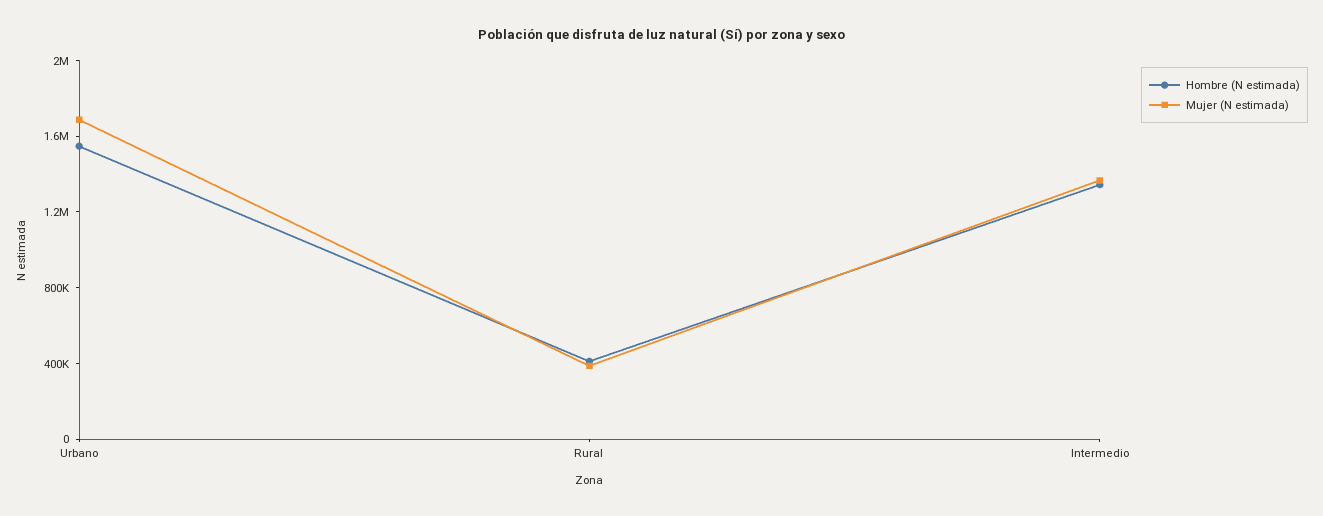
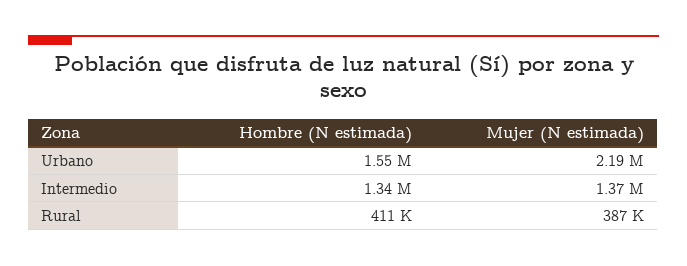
  {
    "Hombre (N estimada)": {
      "Urbano": 1550000,
      "Rural": 411000,
      "Intermedio": 1340000
    },
    "Mujer (N estimada)": {
-     "Urbano": 1700000,
+     "Urbano": 2190000,
      "Rural": 387000,
      "Intermedio": 1370000
    }
  }

